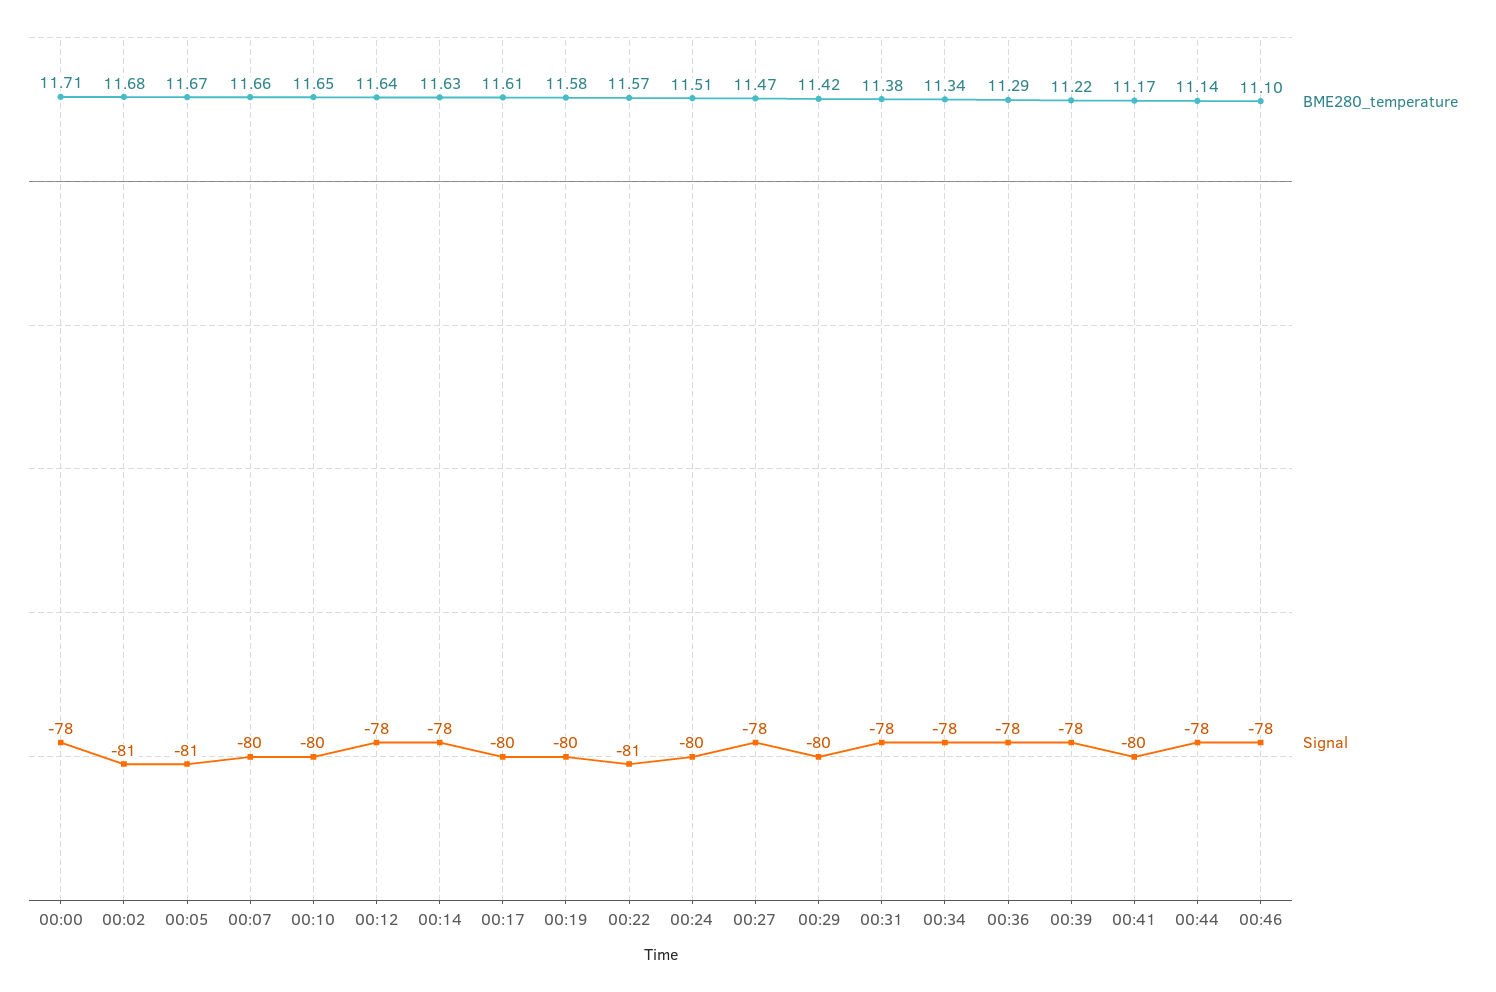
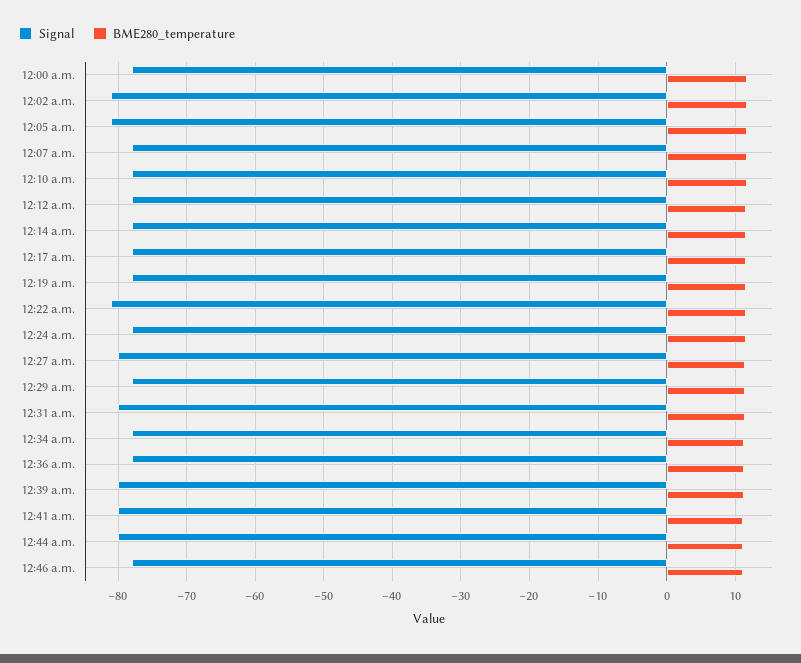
  {
    "BME280_temperature": {
      "00:00": 11.71,
      "00:02": 11.68,
      "00:05": 11.67,
      "00:07": 11.66,
      "00:10": 11.65,
      "00:12": 11.64,
      "00:14": 11.63,
      "00:17": 11.61,
      "00:19": 11.58,
      "00:22": 11.57,
      "00:24": 11.51,
      "00:27": 11.47,
      "00:29": 11.42,
      "00:31": 11.38,
      "00:34": 11.34,
      "00:36": 11.29,
      "00:39": 11.22,
      "00:41": 11.17,
      "00:44": 11.14,
      "00:46": 11.1
    },
    "Signal": {
      "00:00": -78,
      "00:02": -81,
      "00:05": -81,
-     "00:07": -80,
+     "00:07": -78,
-     "00:10": -80,
+     "00:10": -78,
      "00:12": -78,
      "00:14": -78,
-     "00:17": -80,
+     "00:17": -78,
-     "00:19": -80,
+     "00:19": -78,
      "00:22": -81,
-     "00:24": -80,
+     "00:24": -78,
-     "00:27": -78,
+     "00:27": -80,
-     "00:29": -80,
+     "00:29": -78,
-     "00:31": -78,
+     "00:31": -80,
      "00:34": -78,
      "00:36": -78,
-     "00:39": -78,
+     "00:39": -80,
      "00:41": -80,
-     "00:44": -78,
+     "00:44": -80,
      "00:46": -78
    }
  }

